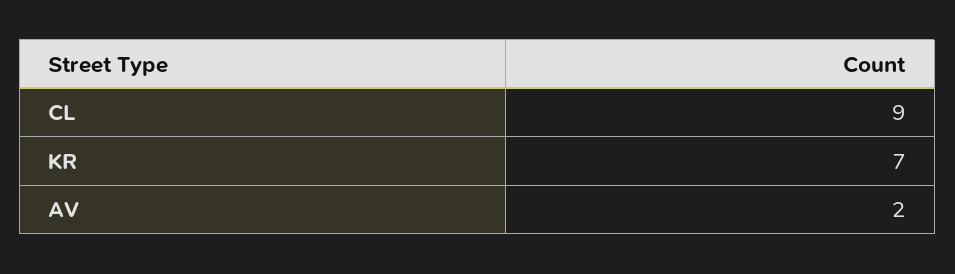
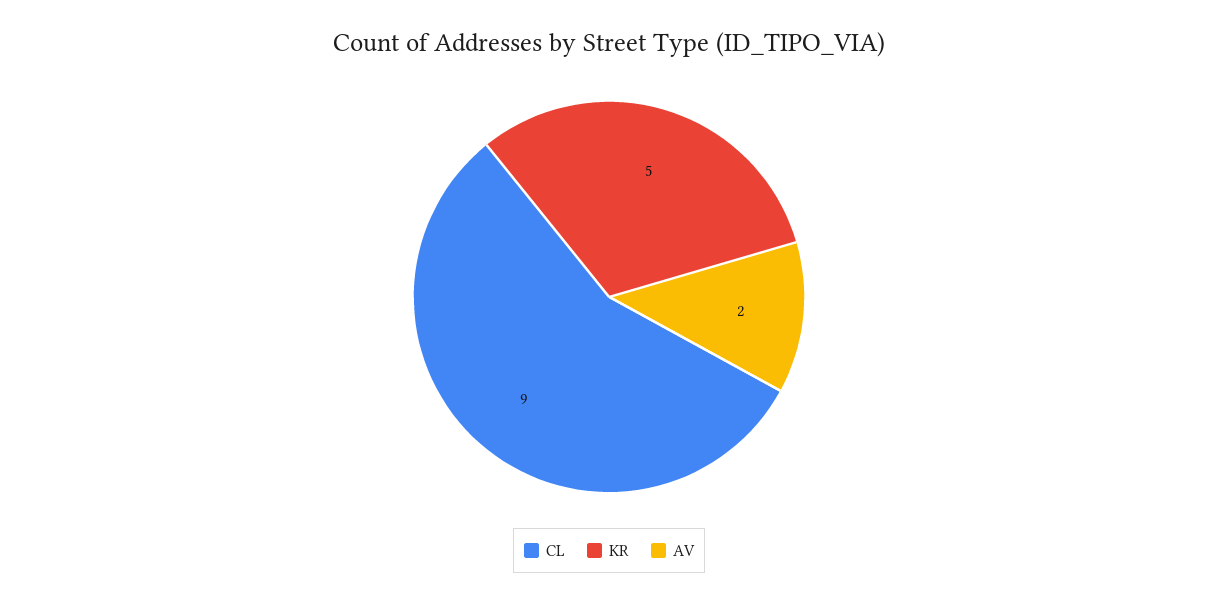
  {
    "CL": 9,
-   "KR": 7,
+   "KR": 5,
    "AV": 2
  }

